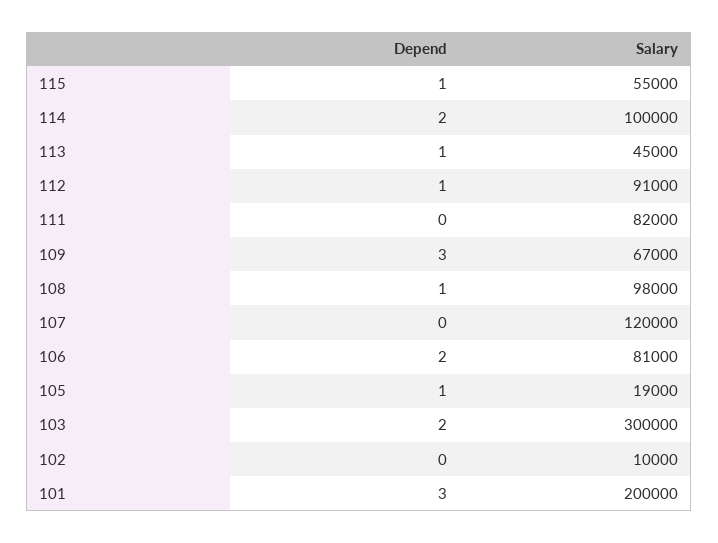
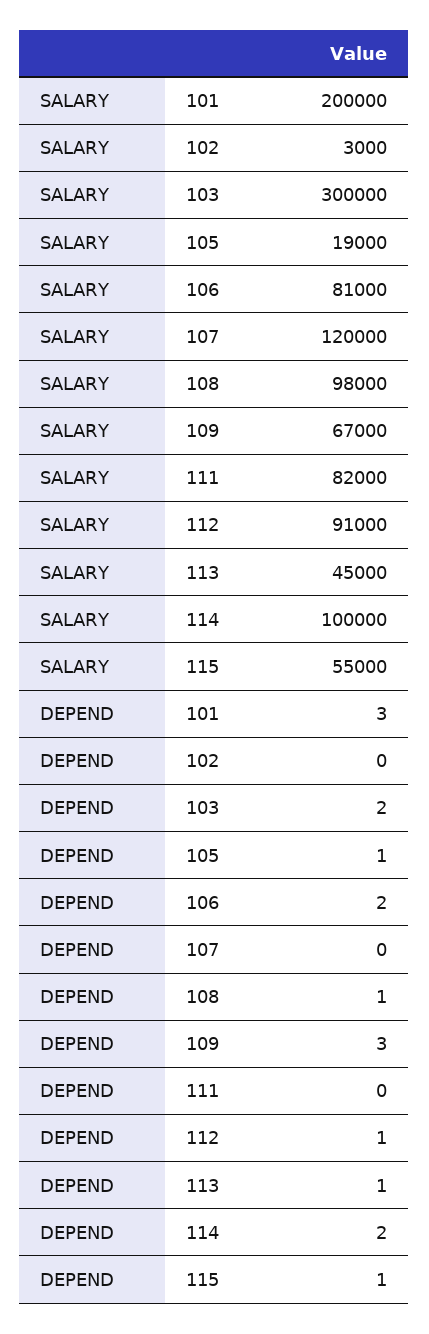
  {
    "Depend": {
      "115": 1,
      "114": 2,
      "113": 1,
      "112": 1,
      "111": 0,
      "109": 3,
      "108": 1,
      "107": 0,
      "106": 2,
      "105": 1,
      "103": 2,
      "102": 0,
      "101": 3
    },
    "Salary": {
      "115": 55000,
      "114": 100000,
      "113": 45000,
      "112": 91000,
      "111": 82000,
      "109": 67000,
      "108": 98000,
      "107": 120000,
      "106": 81000,
      "105": 19000,
      "103": 300000,
-     "102": 10000,
+     "102": 3000,
      "101": 200000
    }
  }

